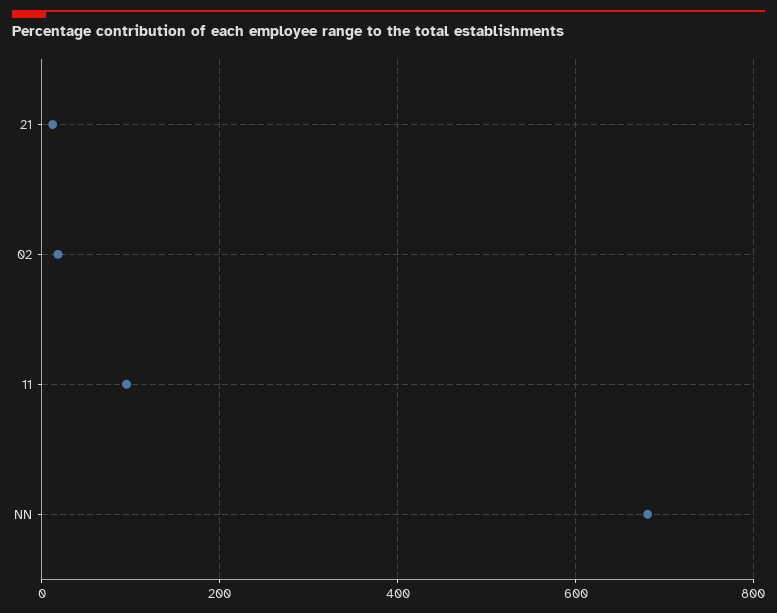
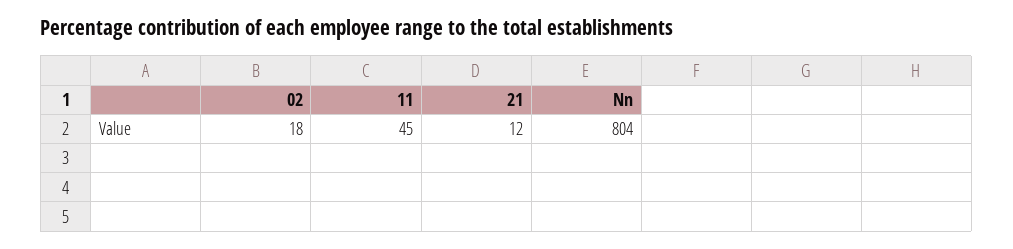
  {
    "21": 12,
    "02": 18,
-   "11": 100,
+   "11": 45,
-   "NN": 680
+   "NN": 804
  }

